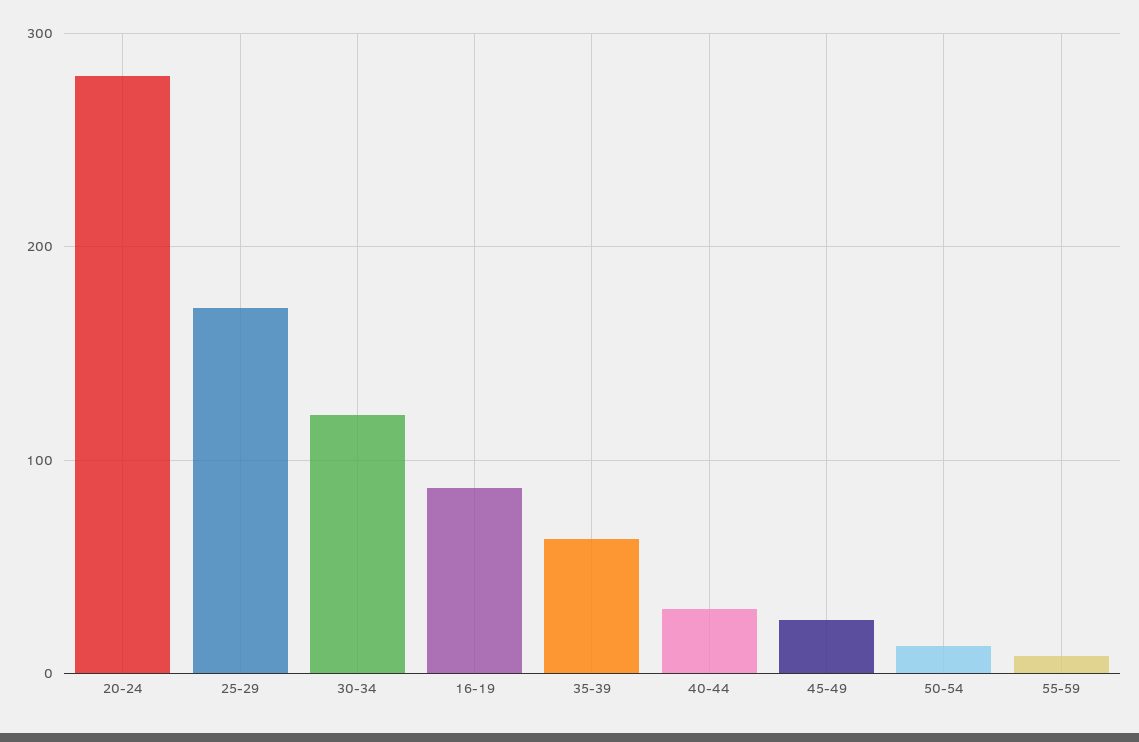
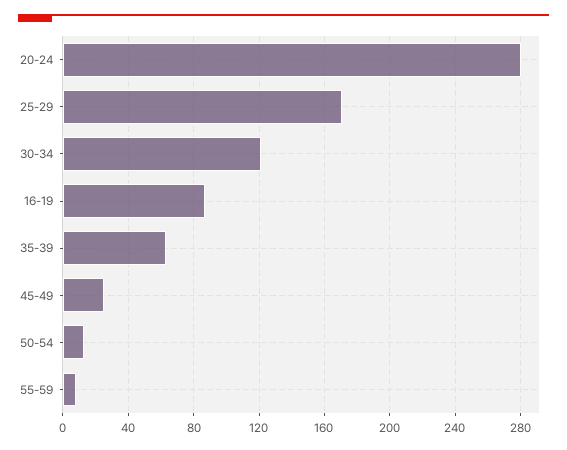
  {
    "20-24": 280,
    "25-29": 170,
    "30-34": 120,
    "16-19": 85,
    "35-39": 65,
-   "40-44": 30,
    "45-49": 25,
    "50-54": 15,
    "55-59": 10
  }

